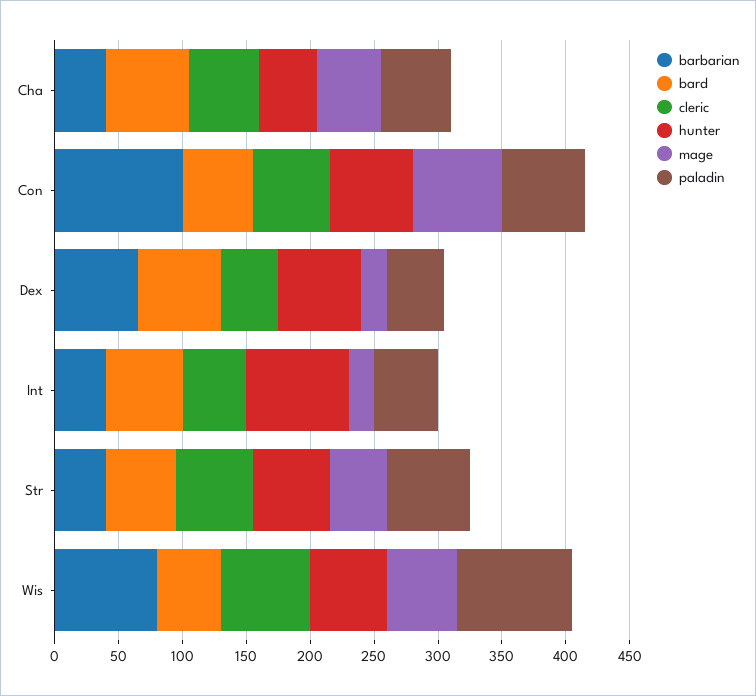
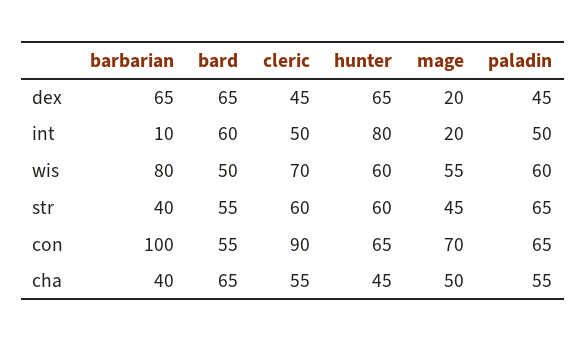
  {
    "barbarian": {
      "Cha": 40,
      "Con": 100,
      "Dex": 65,
-     "Int": 40,
+     "Int": 10,
      "Str": 40,
      "Wis": 80
    },
    "bard": {
      "Cha": 65,
      "Con": 55,
      "Dex": 65,
      "Int": 60,
      "Str": 55,
      "Wis": 50
    },
    "cleric": {
      "Cha": 55,
-     "Con": 60,
+     "Con": 90,
      "Dex": 45,
      "Int": 50,
      "Str": 60,
      "Wis": 70
    },
    "hunter": {
      "Cha": 45,
      "Con": 65,
      "Dex": 65,
      "Int": 80,
      "Str": 60,
      "Wis": 60
    },
    "mage": {
      "Cha": 50,
      "Con": 70,
      "Dex": 20,
      "Int": 20,
      "Str": 45,
      "Wis": 55
    },
    "paladin": {
      "Cha": 55,
      "Con": 65,
      "Dex": 45,
      "Int": 50,
      "Str": 65,
-     "Wis": 90
+     "Wis": 60
    }
  }

